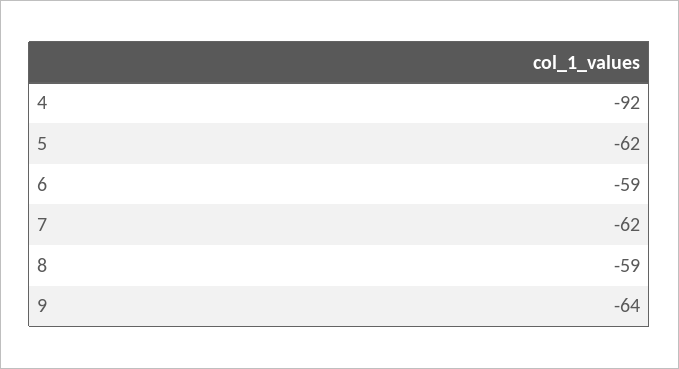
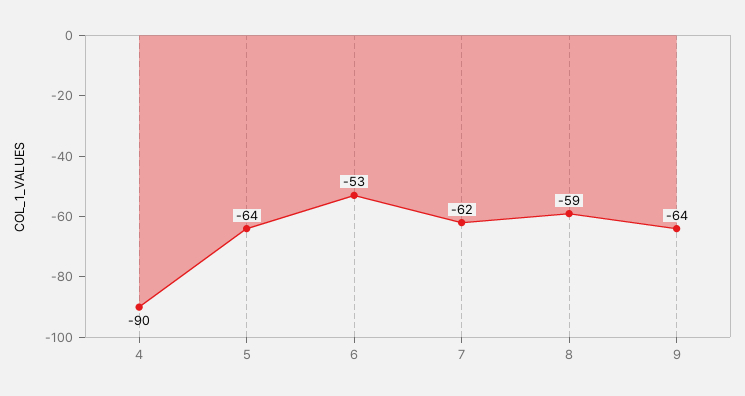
  {
-   "4": -92,
+   "4": -90,
-   "5": -62,
+   "5": -64,
-   "6": -59,
+   "6": -53,
    "7": -62,
    "8": -59,
    "9": -64
  }

